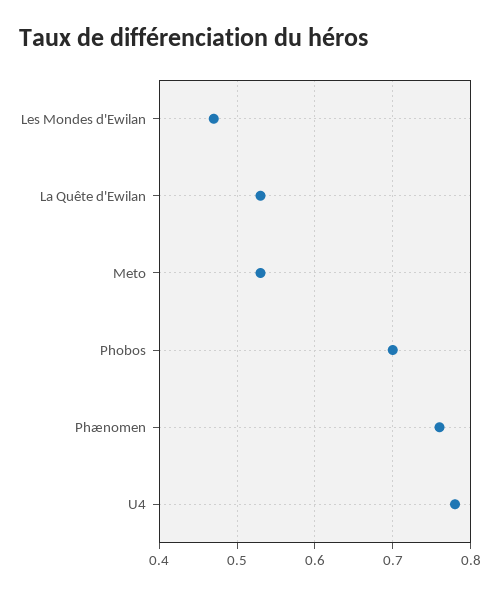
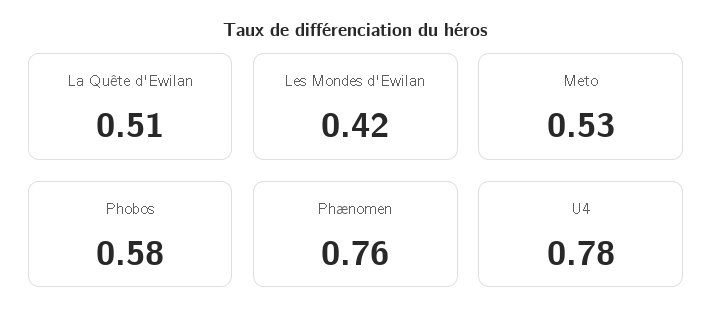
  {
-   "Les Mondes d'Ewilan": 0.47,
+   "Les Mondes d'Ewilan": 0.42,
-   "La Quête d'Ewilan": 0.53,
+   "La Quête d'Ewilan": 0.51,
    "Meto": 0.53,
-   "Phobos": 0.7,
+   "Phobos": 0.58,
    "Phænomen": 0.76,
    "U4": 0.78
  }

